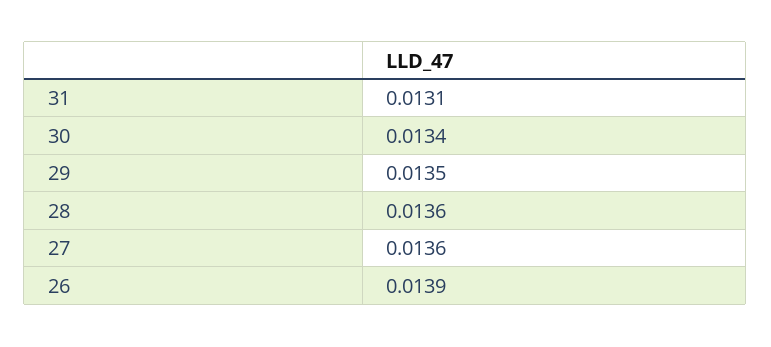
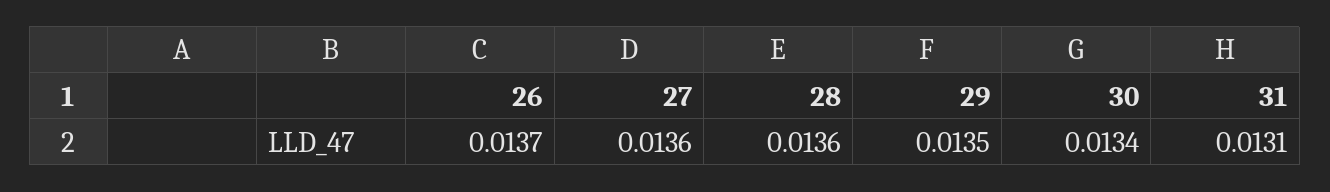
  {
    "31": 0.0131,
    "30": 0.0134,
    "29": 0.0135,
    "28": 0.0136,
    "27": 0.0136,
-   "26": 0.0139
+   "26": 0.0137
  }

